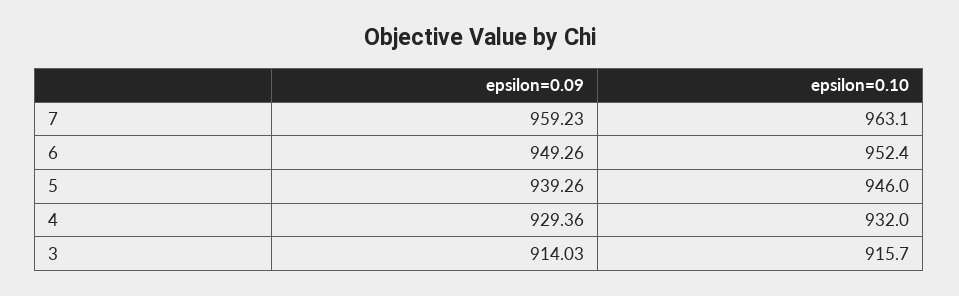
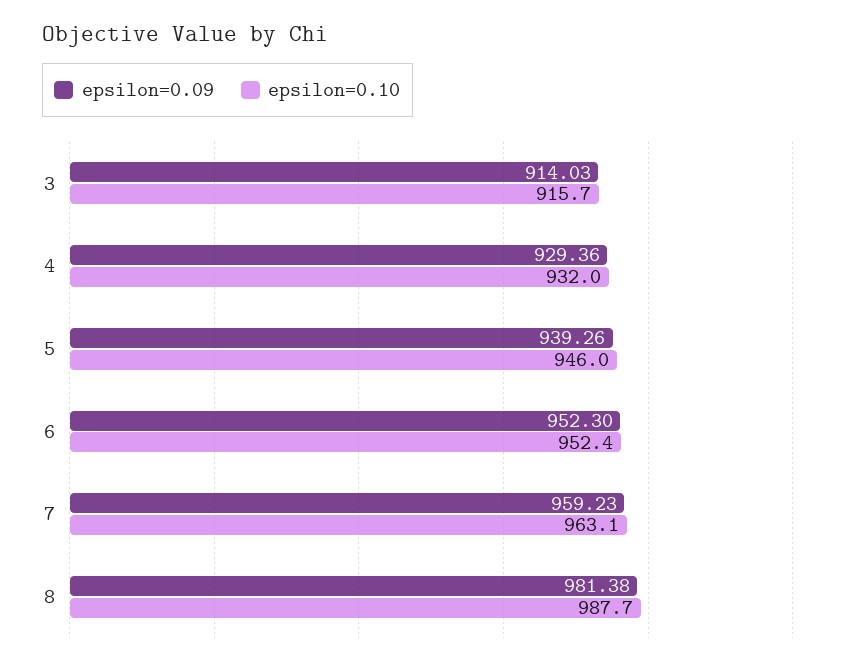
  {
    "epsilon=0.09": {
      "7": 959.23,
-     "6": 949.26,
+     "6": 952.3,
      "5": 939.26,
      "4": 929.36,
-     "3": 914.03
+     "3": 914.03,
+     "8": 981.38
    },
    "epsilon=0.10": {
      "7": 963.1,
      "6": 952.4,
      "5": 946,
      "4": 932,
-     "3": 915.7
+     "3": 915.7,
+     "8": 987.7
    }
  }

